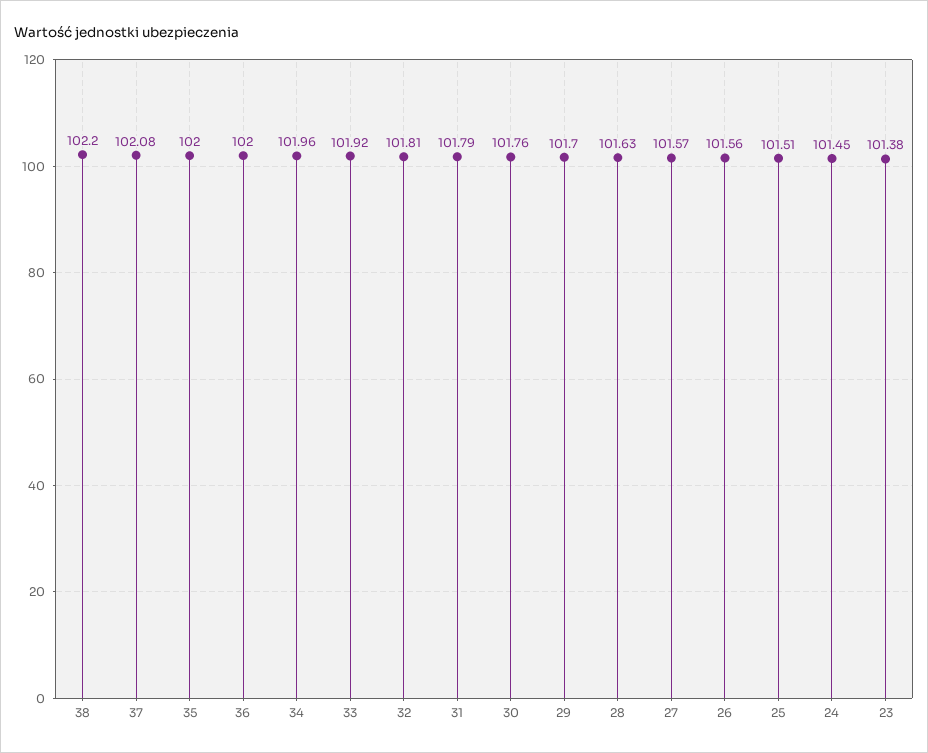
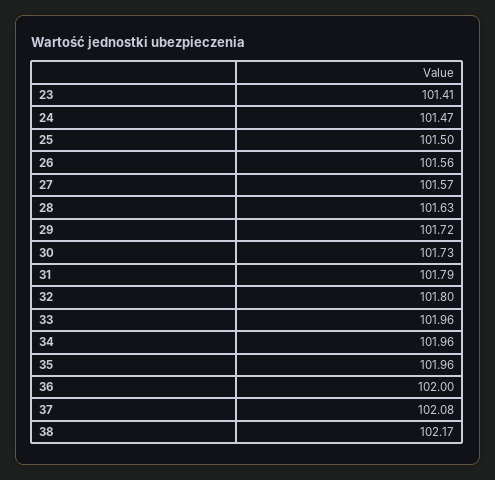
  {
-   "38": 102.2,
+   "38": 102.17,
    "37": 102.08,
-   "35": 102,
+   "35": 101.96,
    "36": 102,
    "34": 101.96,
-   "33": 101.92,
+   "33": 101.96,
-   "32": 101.81,
+   "32": 101.8,
    "31": 101.79,
-   "30": 101.76,
+   "30": 101.73,
-   "29": 101.7,
+   "29": 101.72,
    "28": 101.63,
    "27": 101.57,
    "26": 101.56,
-   "25": 101.51,
+   "25": 101.5,
-   "24": 101.45,
+   "24": 101.47,
-   "23": 101.38
+   "23": 101.41
  }

